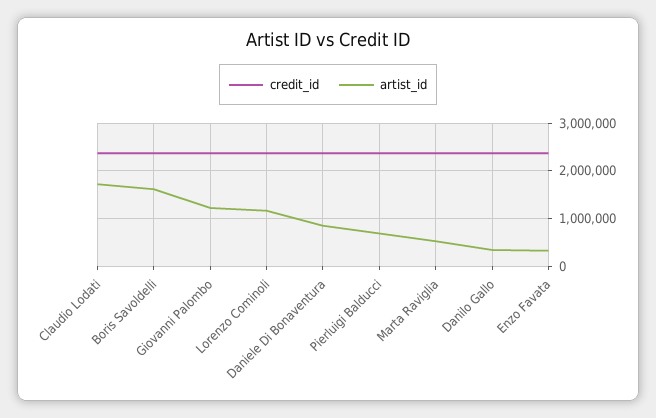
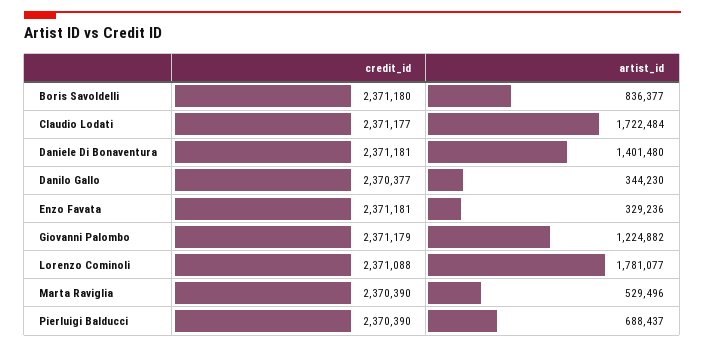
  {
    "credit_id": {
      "Claudio Lodati": 2371177,
      "Boris Savoldelli": 2371180,
      "Giovanni Palombo": 2371179,
      "Lorenzo Cominoli": 2371088,
      "Daniele Di Bonaventura": 2371181,
      "Pierluigi Balducci": 2370390,
      "Marta Raviglia": 2370390,
      "Danilo Gallo": 2370377,
      "Enzo Favata": 2371181
    },
    "artist_id": {
      "Claudio Lodati": 1722484,
-     "Boris Savoldelli": 1600000,
+     "Boris Savoldelli": 836377,
      "Giovanni Palombo": 1224882,
-     "Lorenzo Cominoli": 1200000,
+     "Lorenzo Cominoli": 1781077,
-     "Daniele Di Bonaventura": 800000,
+     "Daniele Di Bonaventura": 1401480,
      "Pierluigi Balducci": 688437,
      "Marta Raviglia": 529496,
      "Danilo Gallo": 344230,
      "Enzo Favata": 329236
    }
  }

